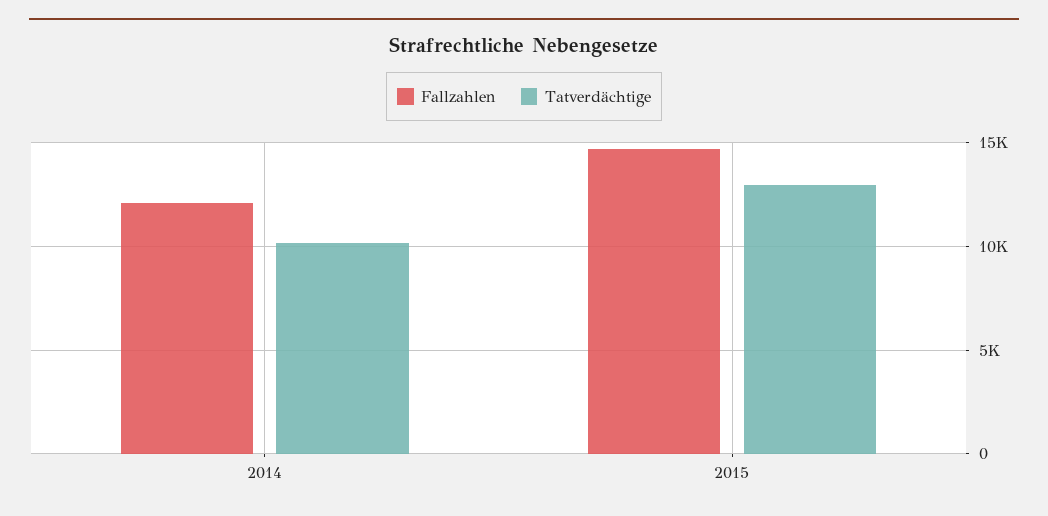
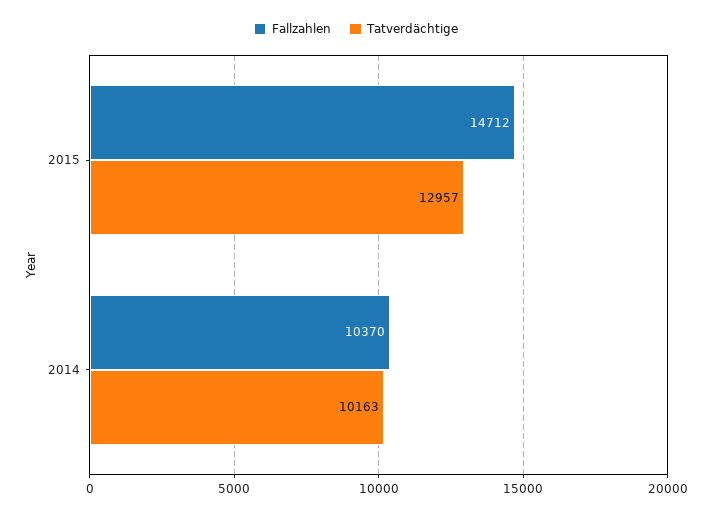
  {
    "Fallzahlen": {
-     "2014": 12000,
+     "2014": 10370,
      "2015": 14712
    },
    "Tatverdächtige": {
      "2014": 10163,
      "2015": 12957
    }
  }

